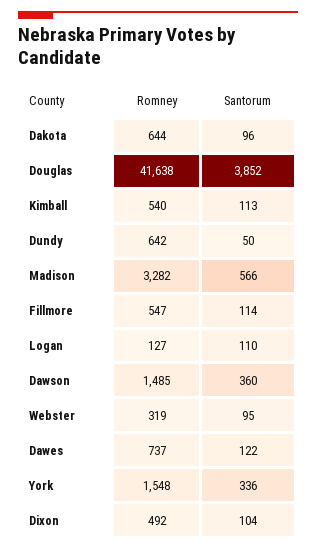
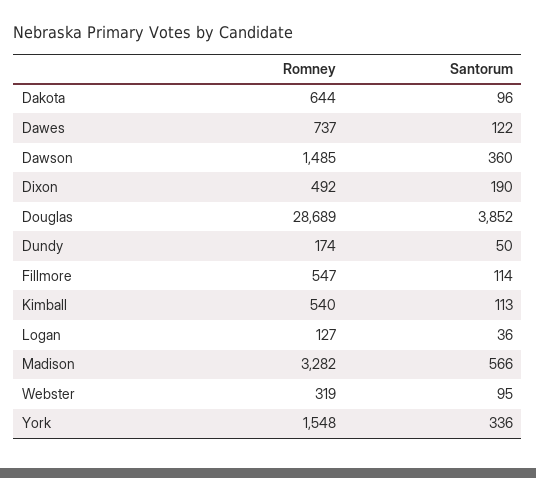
  {
    "Romney": {
      "Dakota": 644,
-     "Douglas": 41638,
+     "Douglas": 28689,
      "Kimball": 540,
-     "Dundy": 642,
+     "Dundy": 174,
      "Madison": 3282,
      "Fillmore": 547,
      "Logan": 127,
      "Dawson": 1485,
      "Webster": 319,
      "Dawes": 737,
      "York": 1548,
      "Dixon": 492
    },
    "Santorum": {
      "Dakota": 96,
      "Douglas": 3852,
      "Kimball": 113,
      "Dundy": 50,
      "Madison": 566,
      "Fillmore": 114,
-     "Logan": 110,
+     "Logan": 36,
      "Dawson": 360,
      "Webster": 95,
      "Dawes": 122,
      "York": 336,
-     "Dixon": 104
+     "Dixon": 190
    }
  }

